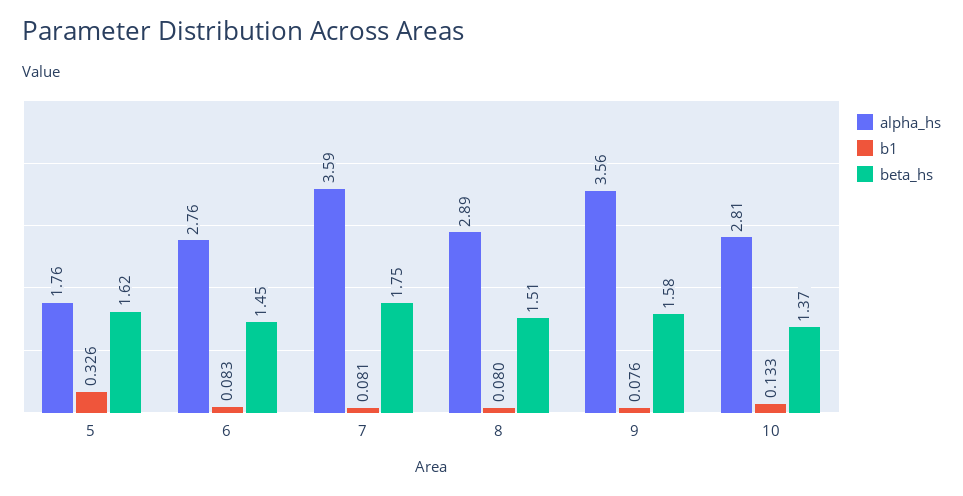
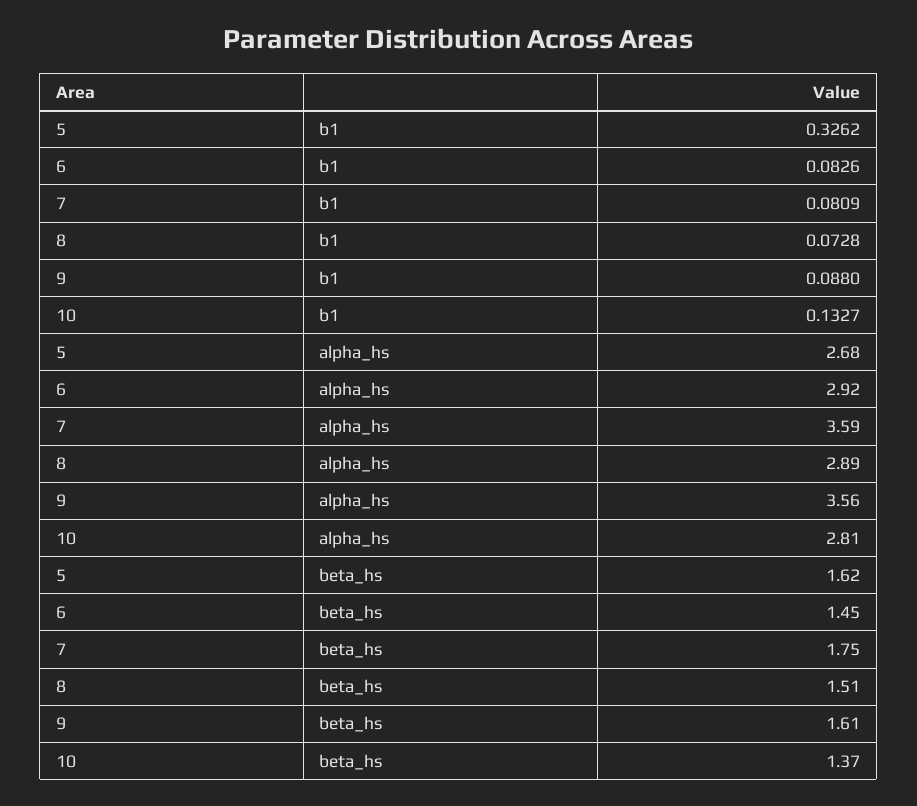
  {
    "alpha_hs": {
-     "5": 1.76,
+     "5": 2.68,
-     "6": 2.76,
+     "6": 2.92,
      "7": 3.59,
      "8": 2.89,
      "9": 3.56,
      "10": 2.81
    },
    "b1": {
      "5": 0.3262,
      "6": 0.0826,
      "7": 0.0809,
-     "8": 0.08,
+     "8": 0.0728,
-     "9": 0.076,
+     "9": 0.088,
      "10": 0.1327
    },
    "beta_hs": {
      "5": 1.62,
      "6": 1.45,
      "7": 1.75,
      "8": 1.51,
-     "9": 1.58,
+     "9": 1.61,
      "10": 1.37
    }
  }

